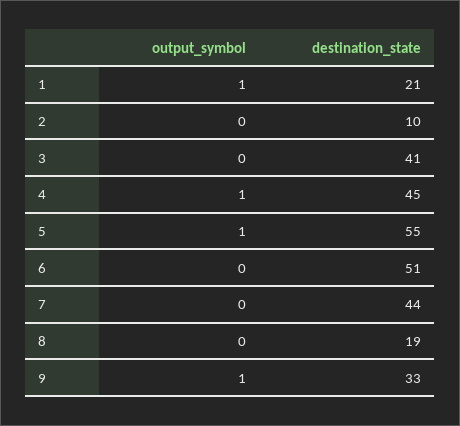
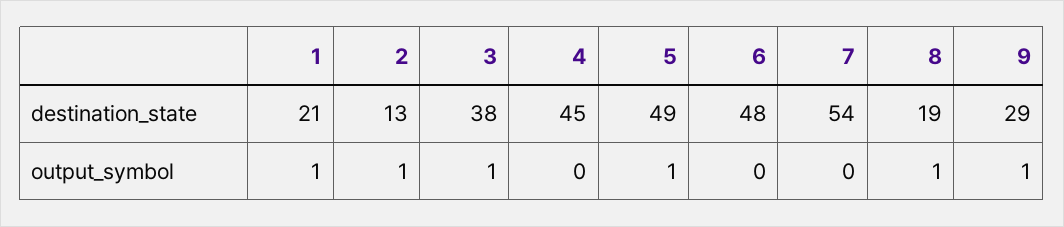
  {
    "output_symbol": {
      "1": 1,
-     "2": 0,
+     "2": 1,
-     "3": 0,
+     "3": 1,
-     "4": 1,
+     "4": 0,
      "5": 1,
      "6": 0,
      "7": 0,
-     "8": 0,
+     "8": 1,
      "9": 1
    },
    "destination_state": {
      "1": 21,
-     "2": 10,
+     "2": 13,
-     "3": 41,
+     "3": 38,
      "4": 45,
-     "5": 55,
+     "5": 49,
-     "6": 51,
+     "6": 48,
-     "7": 44,
+     "7": 54,
      "8": 19,
-     "9": 33
+     "9": 29
    }
  }

